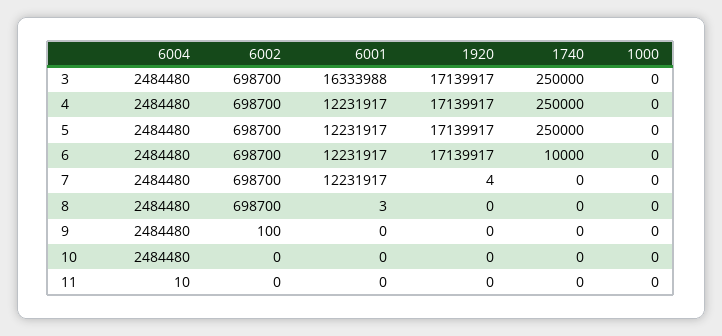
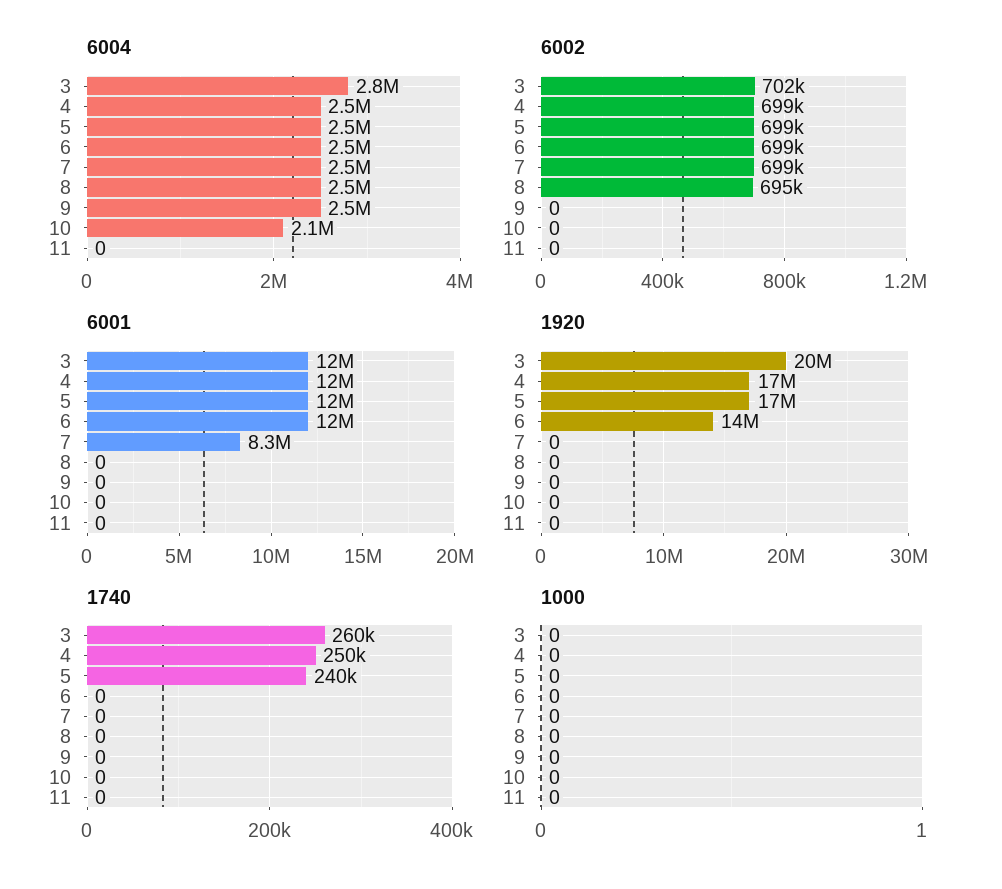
  {
    "6004": {
-     "3": 2484480,
+     "3": 2800000,
      "4": 2484480,
      "5": 2484480,
      "6": 2484480,
      "7": 2484480,
      "8": 2484480,
      "9": 2484480,
-     "10": 2484480,
+     "10": 2100000,
-     "11": 10
+     "11": 0
    },
    "6002": {
-     "3": 698700,
+     "3": 702000,
      "4": 698700,
      "5": 698700,
      "6": 698700,
      "7": 698700,
-     "8": 698700,
+     "8": 695000,
-     "9": 100,
+     "9": 0,
      "10": 0,
      "11": 0
    },
    "6001": {
-     "3": 16333988,
+     "3": 12000000,
      "4": 12231917,
      "5": 12231917,
      "6": 12231917,
-     "7": 12231917,
+     "7": 8300000,
-     "8": 3,
+     "8": 0,
      "9": 0,
      "10": 0,
      "11": 0
    },
    "1920": {
-     "3": 17139917,
+     "3": 20000000,
      "4": 17139917,
      "5": 17139917,
-     "6": 17139917,
+     "6": 14000000,
-     "7": 4,
+     "7": 0,
      "8": 0,
      "9": 0,
      "10": 0,
      "11": 0
    },
    "1740": {
-     "3": 250000,
+     "3": 260000,
      "4": 250000,
-     "5": 250000,
+     "5": 240000,
-     "6": 10000,
+     "6": 0,
      "7": 0,
      "8": 0,
      "9": 0,
      "10": 0,
      "11": 0
    },
    "1000": {
      "3": 0,
      "4": 0,
      "5": 0,
      "6": 0,
      "7": 0,
      "8": 0,
      "9": 0,
      "10": 0,
      "11": 0
    }
  }

